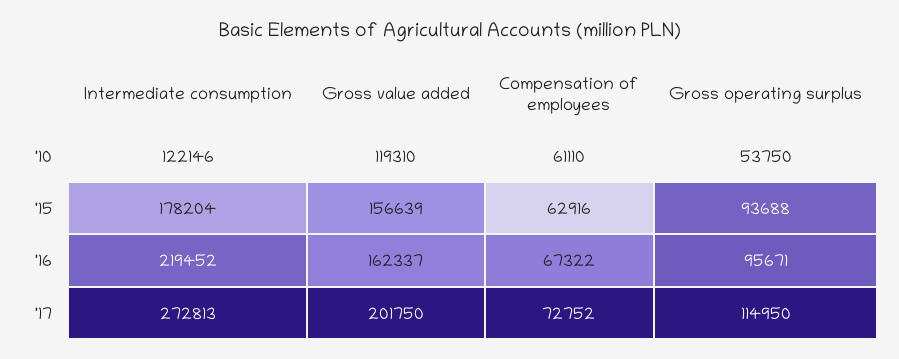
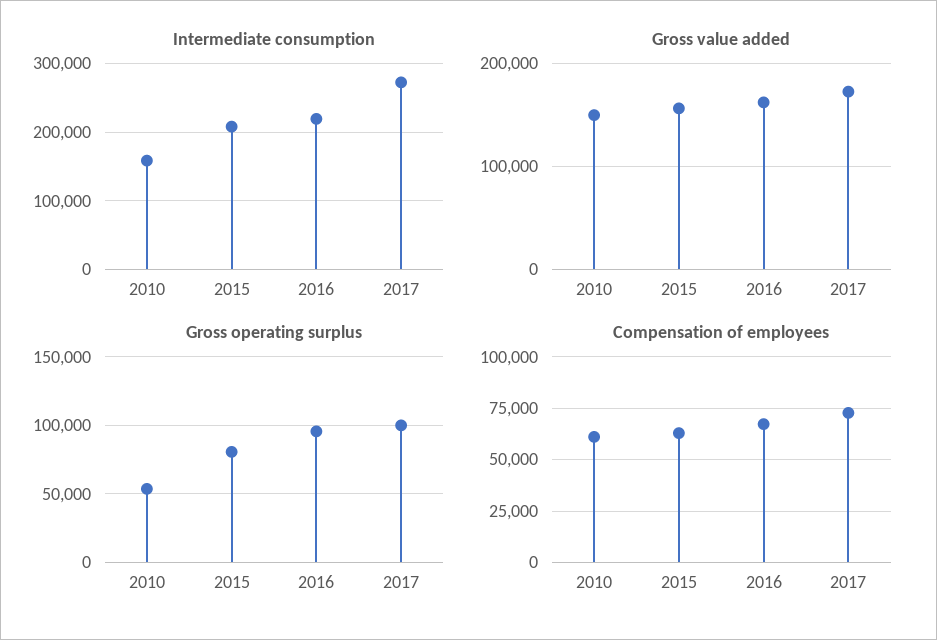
  {
    "Intermediate consumption": {
-     "'10": 122146,
+     "'10": 160000,
-     "'15": 178204,
+     "'15": 210000,
      "'16": 219452,
      "'17": 272813
    },
    "Gross value added": {
-     "'10": 119310,
+     "'10": 150000,
      "'15": 156639,
      "'16": 162337,
-     "'17": 201750
+     "'17": 170000
    },
    "Compensation of employees": {
      "'10": 61110,
      "'15": 62916,
      "'16": 67322,
      "'17": 72752
    },
    "Gross operating surplus": {
      "'10": 53750,
-     "'15": 93688,
+     "'15": 80000,
      "'16": 95671,
-     "'17": 114950
+     "'17": 100000
    }
  }

